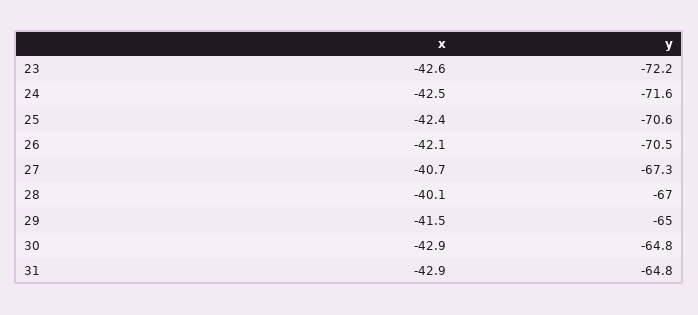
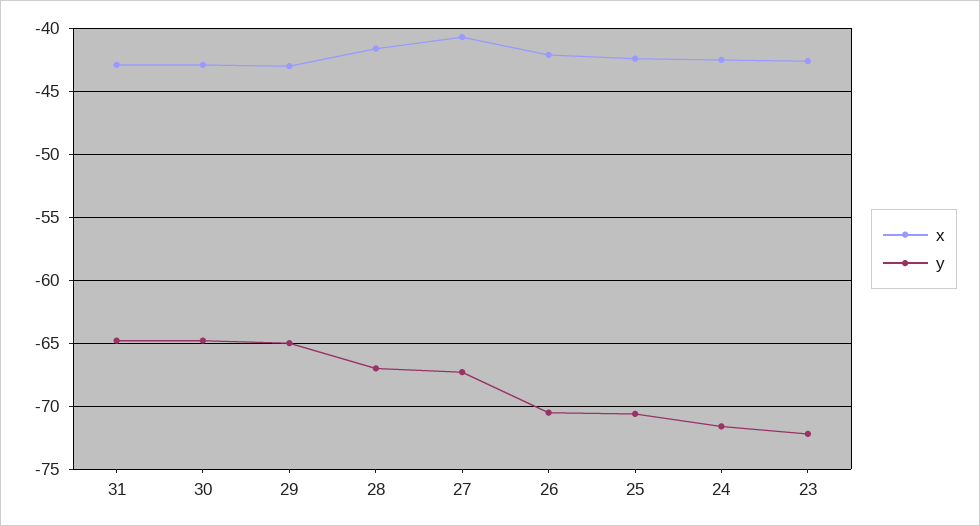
  {
    "x": {
      "23": -42.6,
      "24": -42.5,
      "25": -42.4,
      "26": -42.1,
      "27": -40.7,
-     "28": -40.1,
+     "28": -41.5,
-     "29": -41.5,
+     "29": -43,
      "30": -42.9,
      "31": -42.9
    },
    "y": {
      "23": -72.2,
      "24": -71.6,
      "25": -70.6,
      "26": -70.5,
      "27": -67.3,
      "28": -67,
      "29": -65,
      "30": -64.8,
      "31": -64.8
    }
  }

